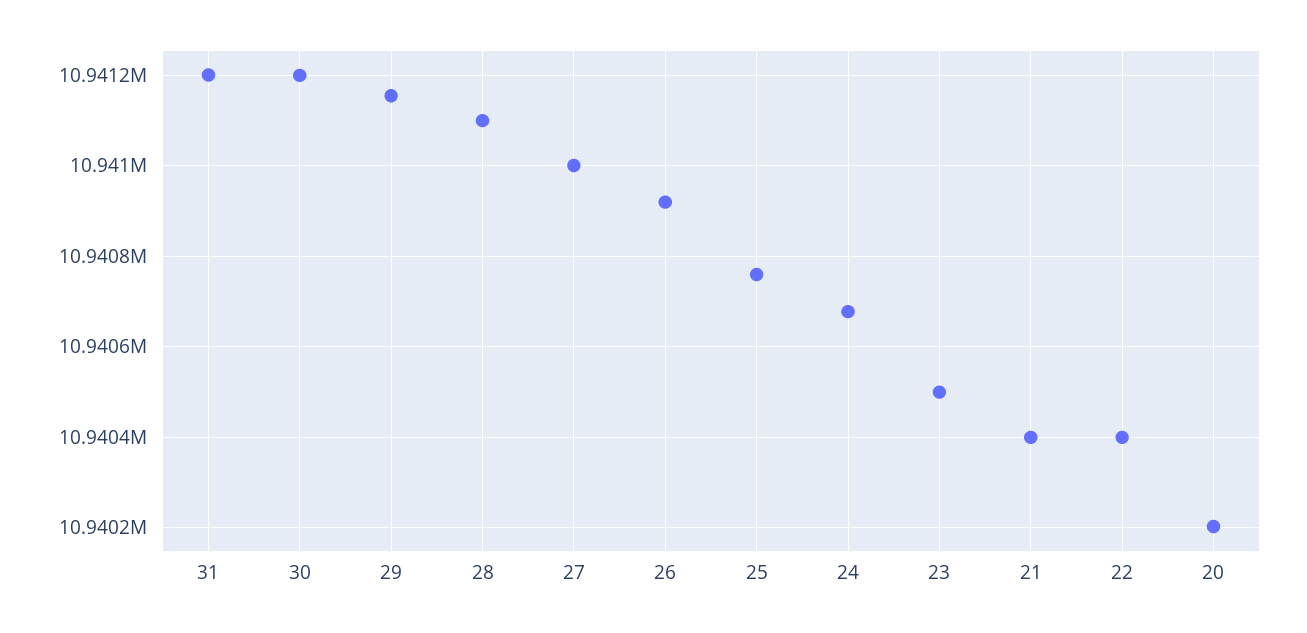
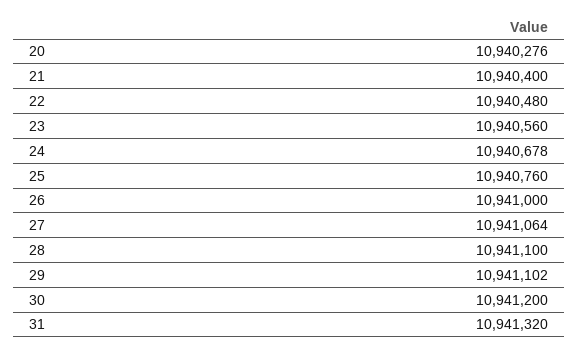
  {
-   "31": 10941200,
+   "31": 10941320,
    "30": 10941200,
-   "29": 10941160,
+   "29": 10941102,
    "28": 10941100,
-   "27": 10941000,
+   "27": 10941064,
-   "26": 10940920,
+   "26": 10941000,
    "25": 10940760,
    "24": 10940678,
-   "23": 10940500,
+   "23": 10940560,
    "21": 10940400,
-   "22": 10940400,
+   "22": 10940480,
-   "20": 10940200
+   "20": 10940276
  }

